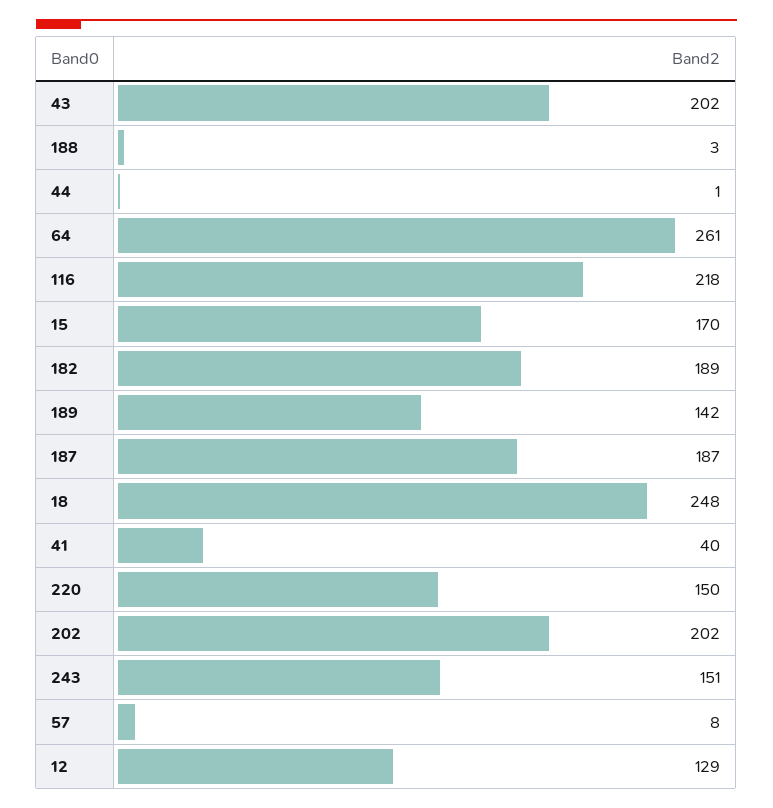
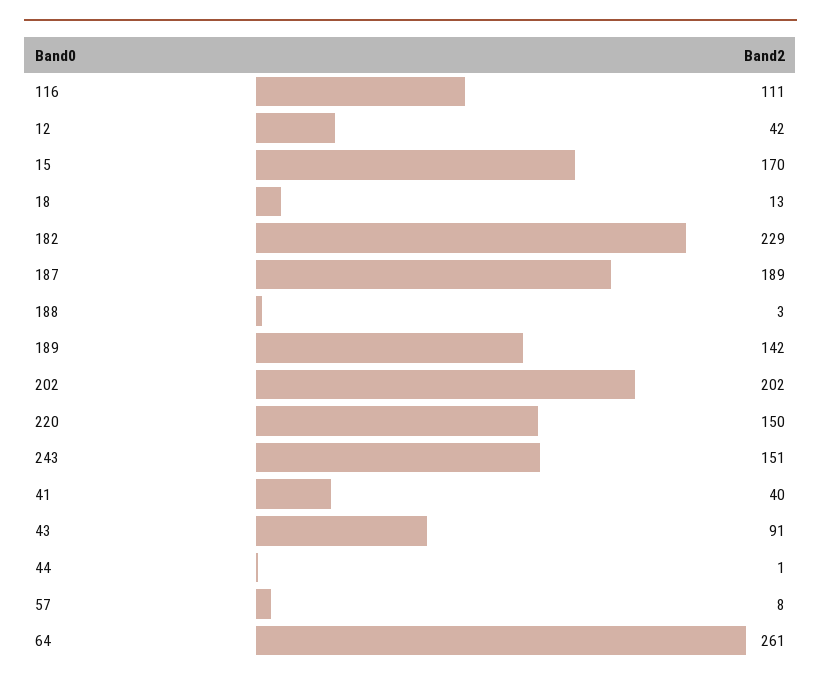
  {
-   "43": 202,
+   "43": 91,
    "188": 3,
    "44": 1,
    "64": 261,
-   "116": 218,
+   "116": 111,
    "15": 170,
-   "182": 189,
+   "182": 229,
    "189": 142,
-   "187": 187,
+   "187": 189,
-   "18": 248,
+   "18": 13,
    "41": 40,
    "220": 150,
    "202": 202,
    "243": 151,
    "57": 8,
-   "12": 129
+   "12": 42
  }

